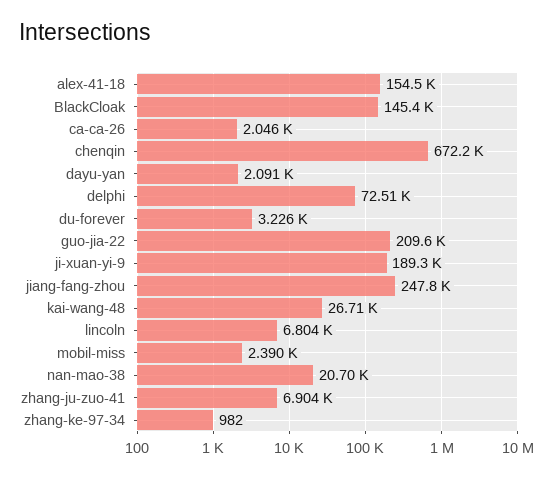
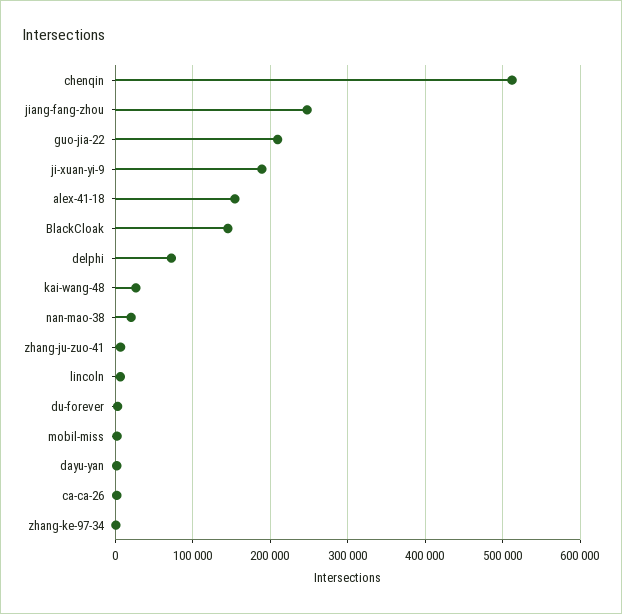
  {
    "alex-41-18": 154500,
    "BlackCloak": 145400,
    "ca-ca-26": 2046,
-   "chenqin": 672200,
+   "chenqin": 510000,
    "dayu-yan": 2091,
    "delphi": 72510,
    "du-forever": 3226,
    "guo-jia-22": 209600,
    "ji-xuan-yi-9": 189300,
    "jiang-fang-zhou": 247800,
    "kai-wang-48": 26710,
    "lincoln": 6804,
    "mobil-miss": 2390,
    "nan-mao-38": 20700,
    "zhang-ju-zuo-41": 6904,
    "zhang-ke-97-34": 982
  }

